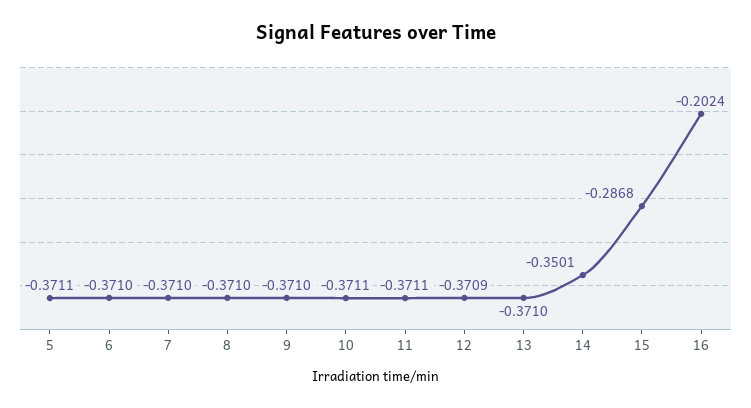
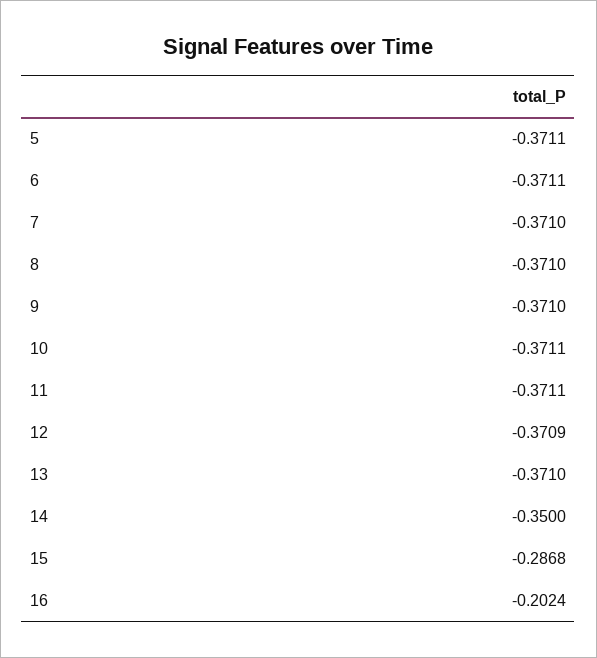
  {
    "5": -0.3711,
-   "6": -0.371,
+   "6": -0.3711,
    "7": -0.371,
    "8": -0.371,
    "9": -0.371,
    "10": -0.3711,
    "11": -0.3711,
    "12": -0.3709,
    "13": -0.371,
-   "14": -0.3501,
+   "14": -0.35,
    "15": -0.2868,
    "16": -0.2024
  }

